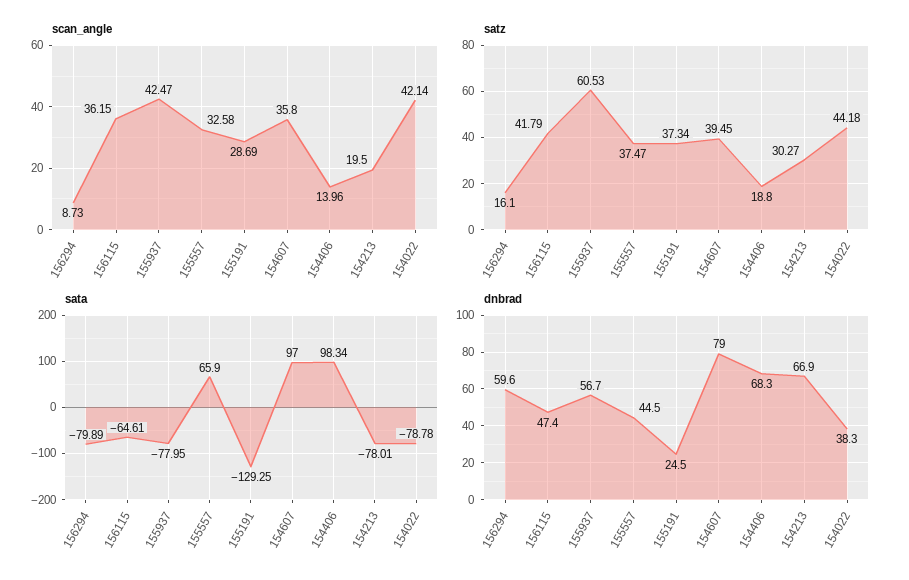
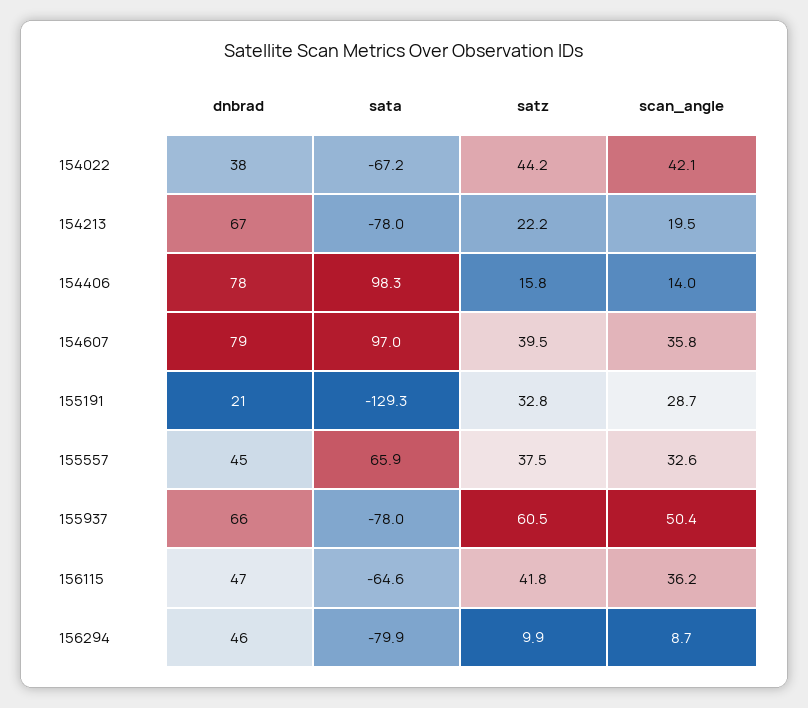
  {
    "scan_angle": {
      "156294": 8.73,
      "156115": 36.15,
-     "155937": 42.47,
+     "155937": 50.4,
      "155557": 32.58,
      "155191": 28.69,
      "154607": 35.8,
      "154406": 13.96,
      "154213": 19.5,
      "154022": 42.14
    },
    "satz": {
-     "156294": 16.1,
+     "156294": 9.9,
      "156115": 41.79,
      "155937": 60.53,
      "155557": 37.47,
-     "155191": 37.34,
+     "155191": 32.8,
      "154607": 39.45,
-     "154406": 18.8,
+     "154406": 15.8,
-     "154213": 30.27,
+     "154213": 22.2,
      "154022": 44.18
    },
    "sata": {
      "156294": -79.89,
      "156115": -64.61,
      "155937": -77.95,
      "155557": 65.9,
      "155191": -129.25,
      "154607": 97,
      "154406": 98.34,
      "154213": -78.01,
-     "154022": -78.78
+     "154022": -67.2
    },
    "dnbrad": {
-     "156294": 59.6,
+     "156294": 46,
      "156115": 47.4,
-     "155937": 56.7,
+     "155937": 66,
      "155557": 44.5,
-     "155191": 24.5,
+     "155191": 21,
      "154607": 79,
-     "154406": 68.3,
+     "154406": 78,
      "154213": 66.9,
      "154022": 38.3
    }
  }

